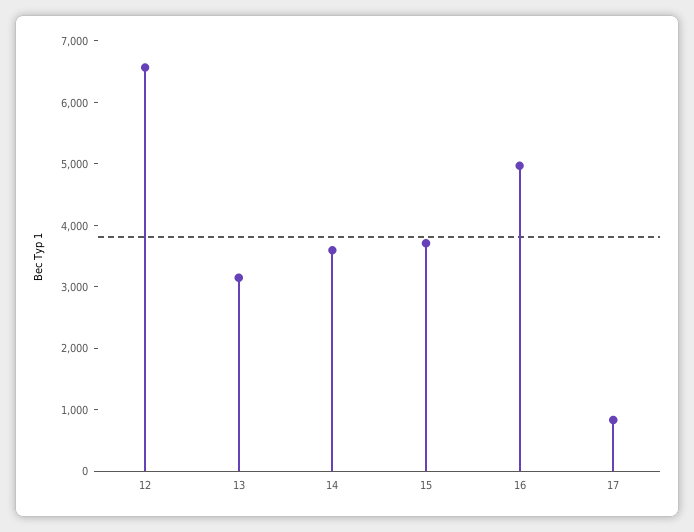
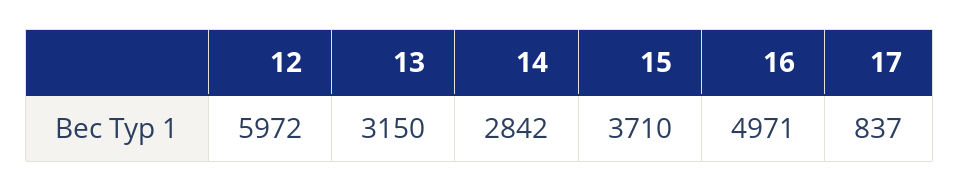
  {
-   "12": 6600,
+   "12": 5972,
    "13": 3150,
-   "14": 3600,
+   "14": 2842,
    "15": 3710,
    "16": 4971,
    "17": 837
  }

